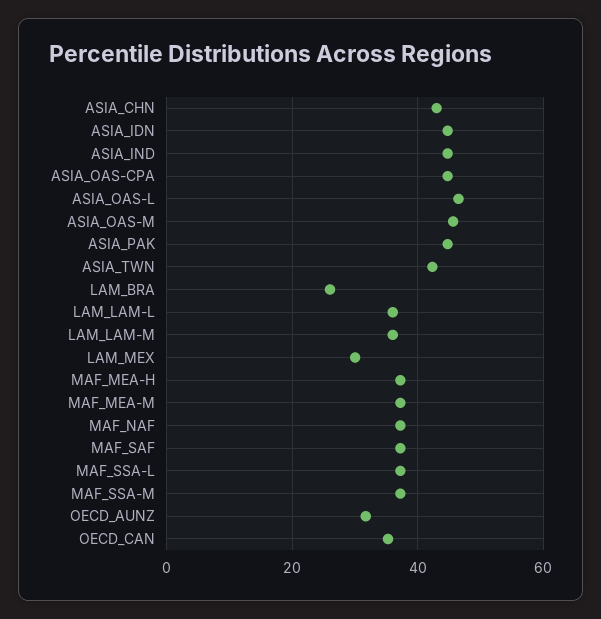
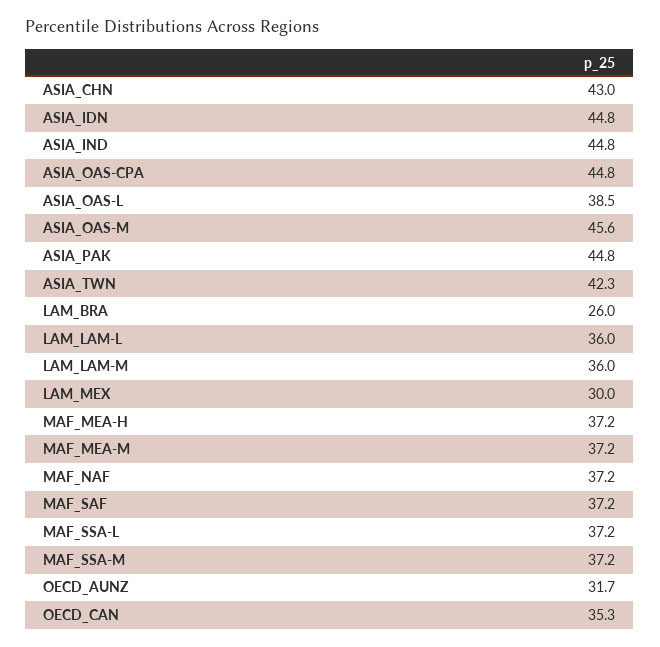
  {
    "ASIA_CHN": 43,
    "ASIA_IDN": 44.8,
    "ASIA_IND": 44.8,
    "ASIA_OAS-CPA": 44.8,
-   "ASIA_OAS-L": 46,
+   "ASIA_OAS-L": 38.5,
    "ASIA_OAS-M": 45.6,
    "ASIA_PAK": 44.8,
    "ASIA_TWN": 42.3,
    "LAM_BRA": 26,
    "LAM_LAM-L": 36,
    "LAM_LAM-M": 36,
    "LAM_MEX": 30,
    "MAF_MEA-H": 37.2,
    "MAF_MEA-M": 37.2,
    "MAF_NAF": 37.2,
    "MAF_SAF": 37.2,
    "MAF_SSA-L": 37.2,
    "MAF_SSA-M": 37.2,
    "OECD_AUNZ": 31.7,
    "OECD_CAN": 35.3
  }

